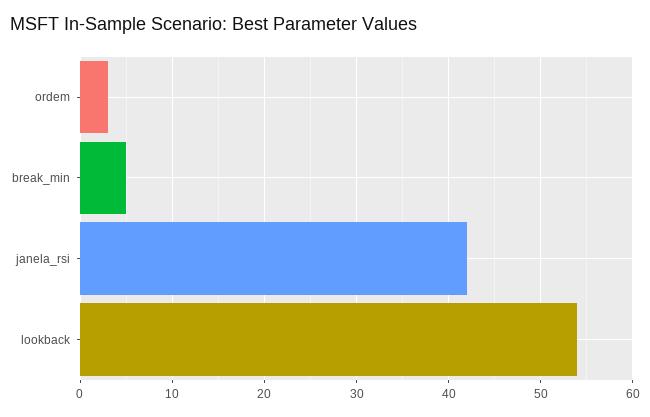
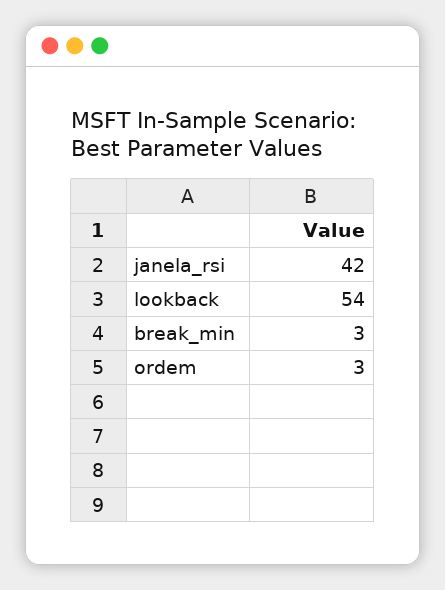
  {
    "ordem": 3,
-   "break_min": 5,
+   "break_min": 3,
    "janela_rsi": 42,
    "lookback": 54
  }

